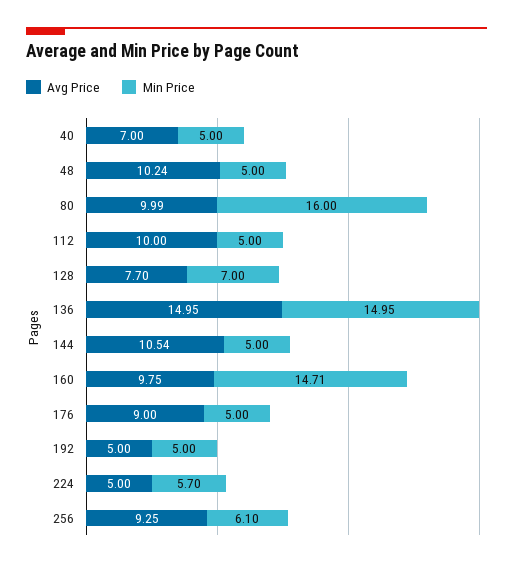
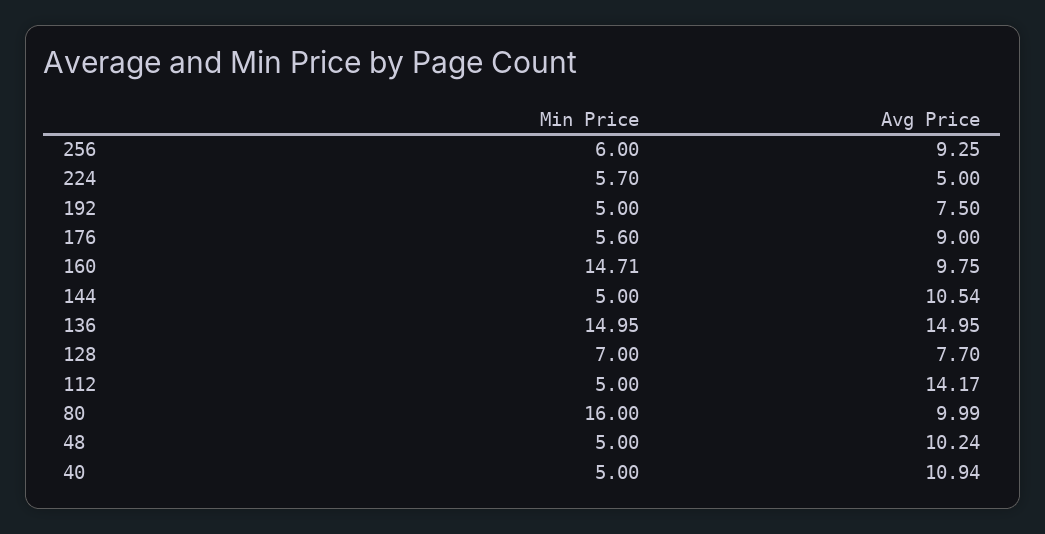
  {
    "Avg Price": {
-     "40": 7,
+     "40": 10.94,
      "48": 10.24,
      "80": 9.99,
-     "112": 10,
+     "112": 14.17,
      "128": 7.7,
      "136": 14.95,
      "144": 10.54,
      "160": 9.75,
      "176": 9,
-     "192": 5,
+     "192": 7.5,
      "224": 5,
      "256": 9.25
    },
    "Min Price": {
      "40": 5,
      "48": 5,
      "80": 16,
      "112": 5,
      "128": 7,
      "136": 14.95,
      "144": 5,
      "160": 14.71,
-     "176": 5,
+     "176": 5.6,
      "192": 5,
      "224": 5.7,
-     "256": 6.1
+     "256": 6
    }
  }

